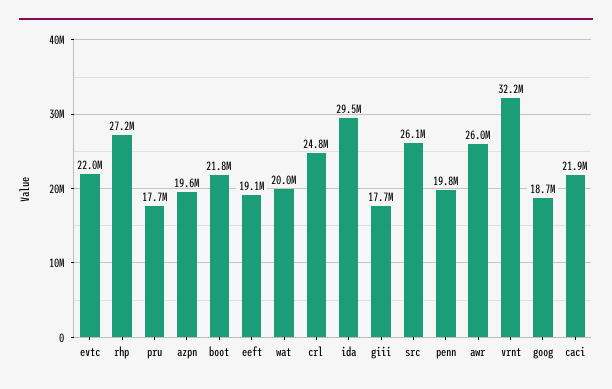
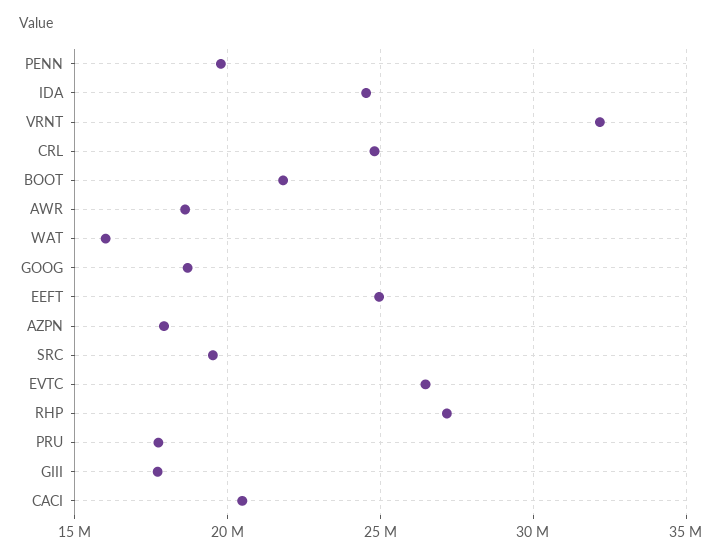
  {
-   "evtc": 22000000,
+   "evtc": 26500000,
    "rhp": 27200000,
    "pru": 17700000,
-   "azpn": 19600000,
+   "azpn": 18000000,
    "boot": 21800000,
-   "eeft": 19100000,
+   "eeft": 25000000,
-   "wat": 20000000,
+   "wat": 16000000,
    "crl": 24800000,
-   "ida": 29500000,
+   "ida": 24500000,
    "giii": 17700000,
-   "src": 26100000,
+   "src": 19500000,
    "penn": 19800000,
-   "awr": 26000000,
+   "awr": 18500000,
    "vrnt": 32200000,
    "goog": 18700000,
-   "caci": 21900000
+   "caci": 20500000
  }

